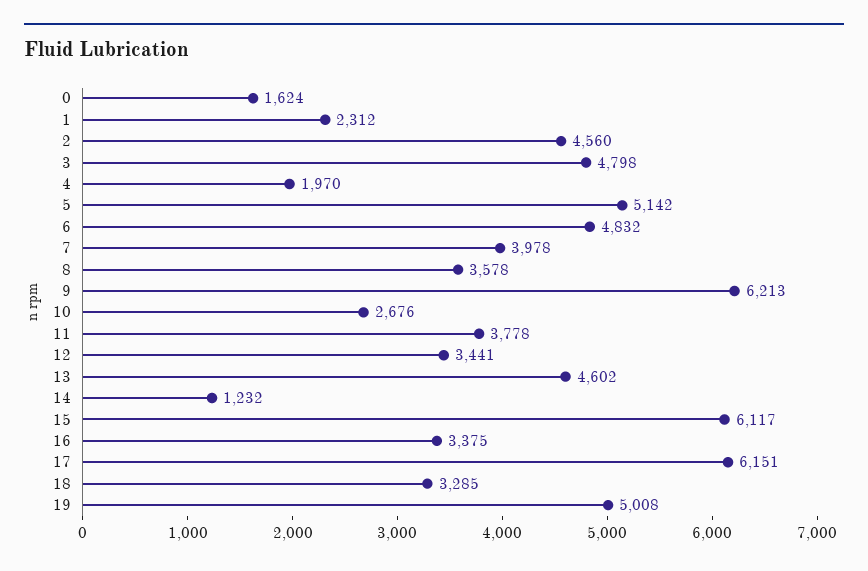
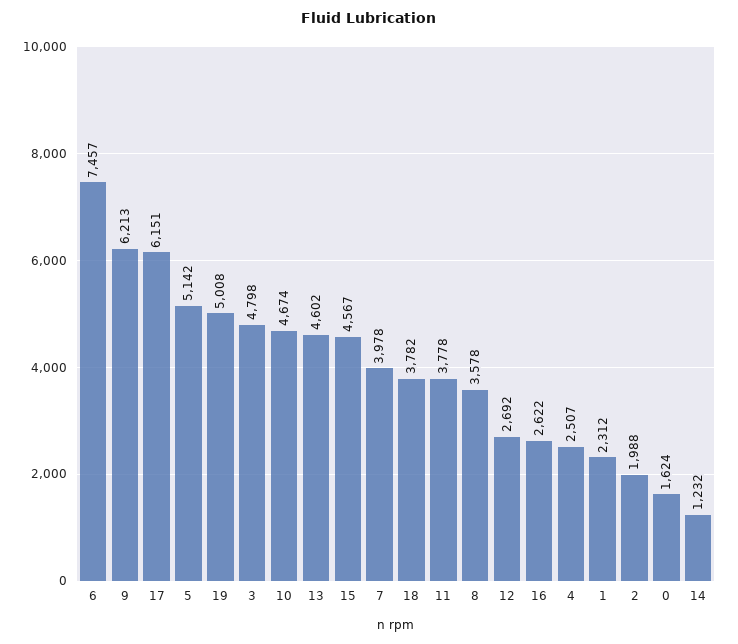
  {
    "0": 1624,
    "1": 2312,
-   "2": 4560,
+   "2": 1988,
    "3": 4798,
-   "4": 1970,
+   "4": 2507,
    "5": 5142,
-   "6": 4832,
+   "6": 7457,
    "7": 3978,
    "8": 3578,
    "9": 6213,
-   "10": 2676,
+   "10": 4674,
    "11": 3778,
-   "12": 3441,
+   "12": 2692,
    "13": 4602,
    "14": 1232,
-   "15": 6117,
+   "15": 4567,
-   "16": 3375,
+   "16": 2622,
    "17": 6151,
-   "18": 3285,
+   "18": 3782,
    "19": 5008
  }

